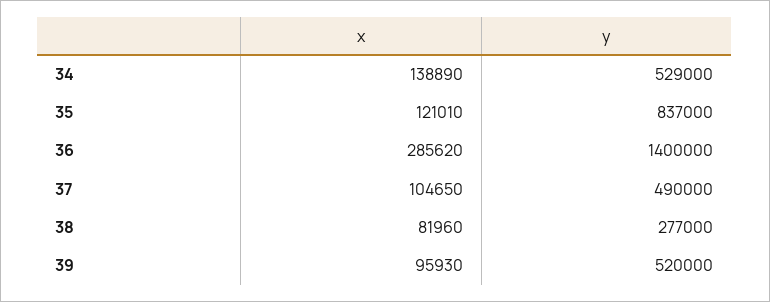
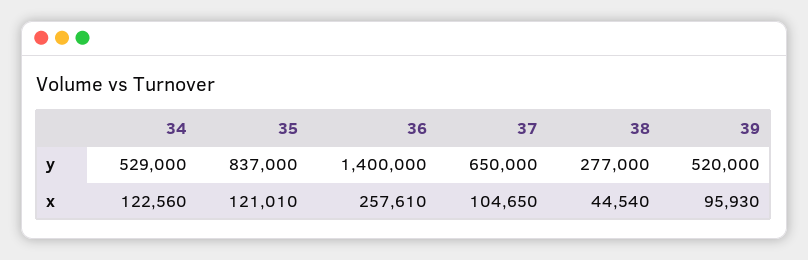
  {
    "x": {
-     "34": 138890,
+     "34": 122560,
      "35": 121010,
-     "36": 285620,
+     "36": 257610,
      "37": 104650,
-     "38": 81960,
+     "38": 44540,
      "39": 95930
    },
    "y": {
      "34": 529000,
      "35": 837000,
      "36": 1400000,
-     "37": 490000,
+     "37": 650000,
      "38": 277000,
      "39": 520000
    }
  }

